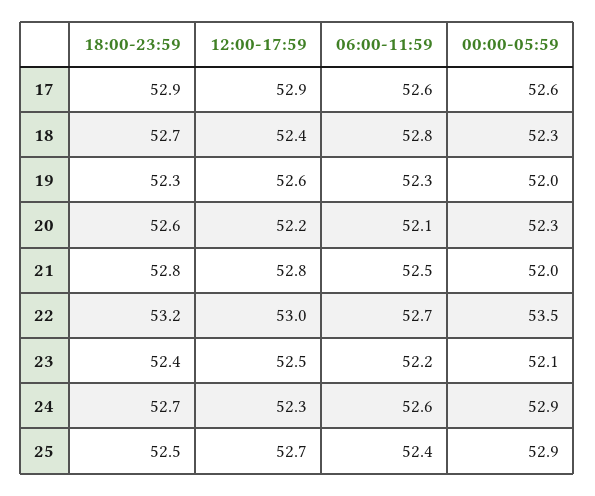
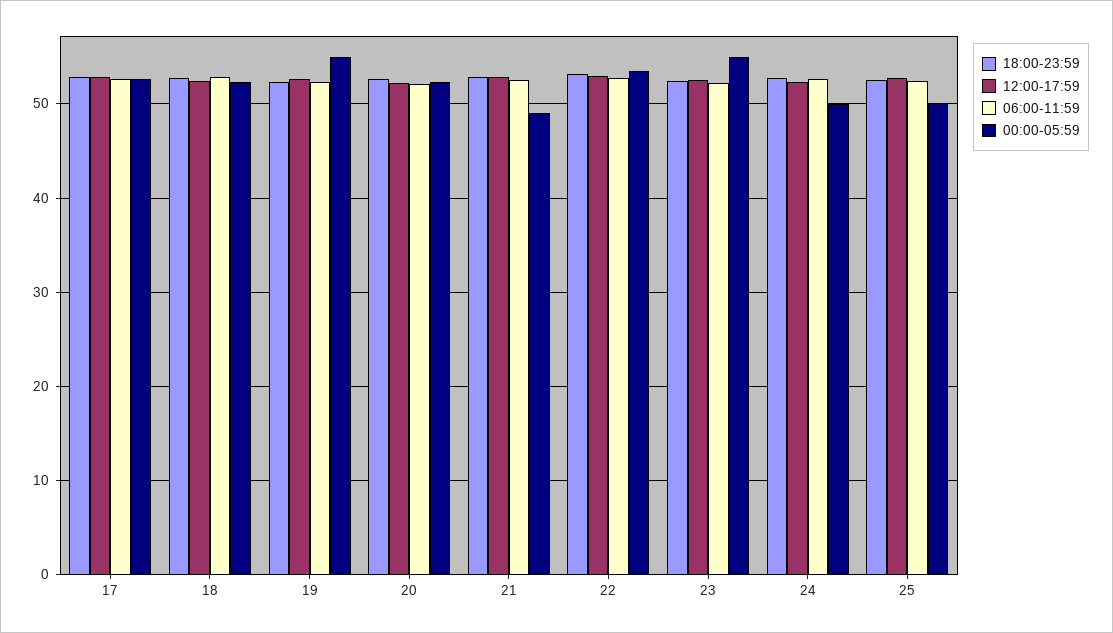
  {
    "18:00-23:59": {
      "17": 52.9,
      "18": 52.7,
      "19": 52.3,
      "20": 52.6,
      "21": 52.8,
      "22": 53.2,
      "23": 52.4,
      "24": 52.7,
      "25": 52.5
    },
    "12:00-17:59": {
      "17": 52.9,
      "18": 52.4,
      "19": 52.6,
      "20": 52.2,
      "21": 52.8,
      "22": 53,
      "23": 52.5,
      "24": 52.3,
      "25": 52.7
    },
    "06:00-11:59": {
      "17": 52.6,
      "18": 52.8,
      "19": 52.3,
      "20": 52.1,
      "21": 52.5,
      "22": 52.7,
      "23": 52.2,
      "24": 52.6,
      "25": 52.4
    },
    "00:00-05:59": {
      "17": 52.6,
      "18": 52.3,
-     "19": 52,
+     "19": 55,
      "20": 52.3,
-     "21": 52,
+     "21": 49,
      "22": 53.5,
-     "23": 52.1,
+     "23": 55,
-     "24": 52.9,
+     "24": 50,
-     "25": 52.9
+     "25": 50
    }
  }

